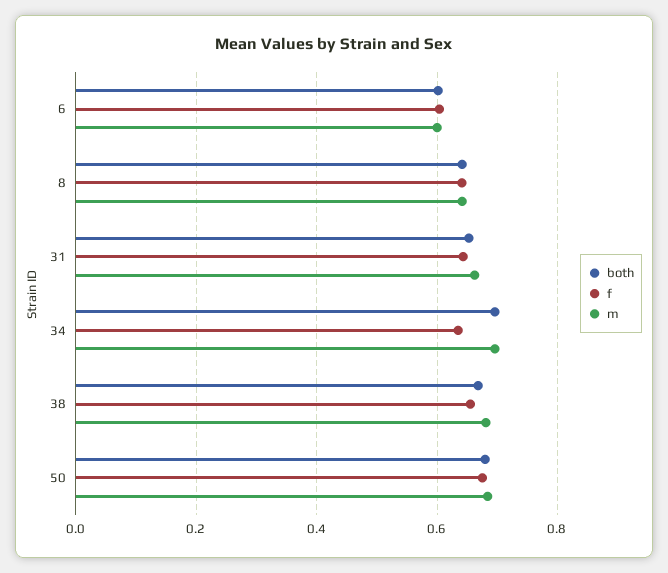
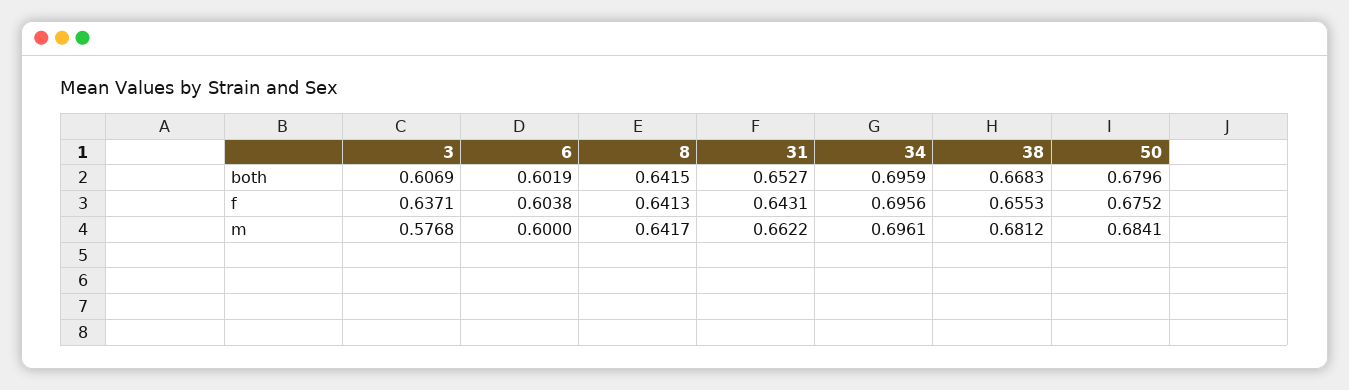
  {
    "both": {
      "6": 0.6019,
      "8": 0.6415,
      "31": 0.6527,
      "34": 0.6959,
      "38": 0.6683,
-     "50": 0.6796
+     "50": 0.6796,
+     "3": 0.6069
    },
    "f": {
      "6": 0.6038,
      "8": 0.6413,
      "31": 0.6431,
-     "34": 0.64,
+     "34": 0.6956,
      "38": 0.6553,
-     "50": 0.6752
+     "50": 0.6752,
+     "3": 0.6371
    },
    "m": {
      "6": 0.6,
      "8": 0.6417,
      "31": 0.6622,
      "34": 0.6961,
      "38": 0.6812,
-     "50": 0.6841
+     "50": 0.6841,
+     "3": 0.5768
    }
  }

